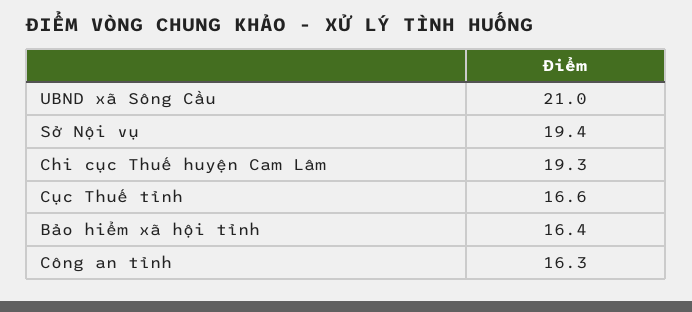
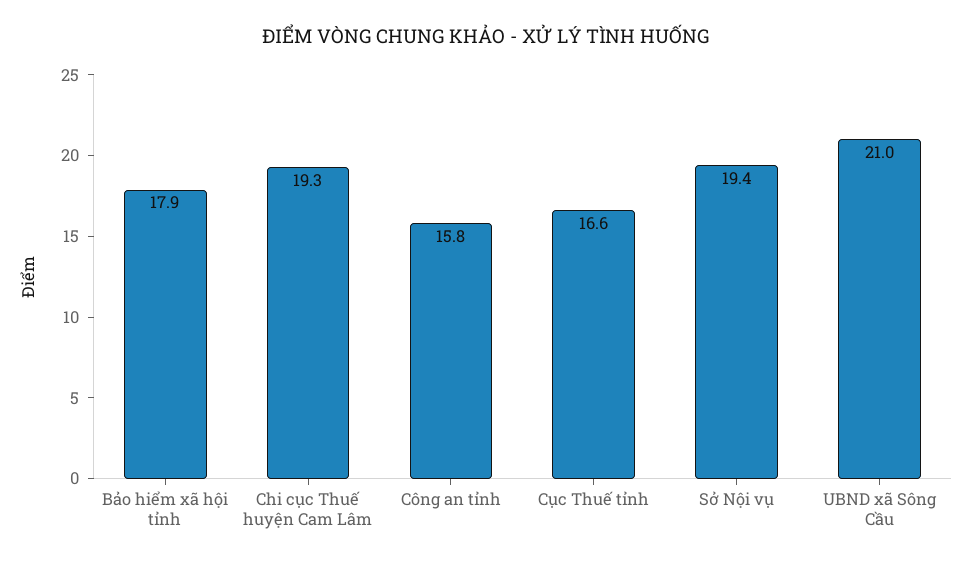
  {
    "UBND xã Sông Cầu": 21,
    "Sở Nội vụ": 19.4,
    "Chi cục Thuế huyện Cam Lâm": 19.3,
    "Cục Thuế tỉnh": 16.6,
-   "Bảo hiểm xã hội tỉnh": 16.4,
+   "Bảo hiểm xã hội tỉnh": 17.9,
-   "Công an tỉnh": 16.3
+   "Công an tỉnh": 15.8
  }

